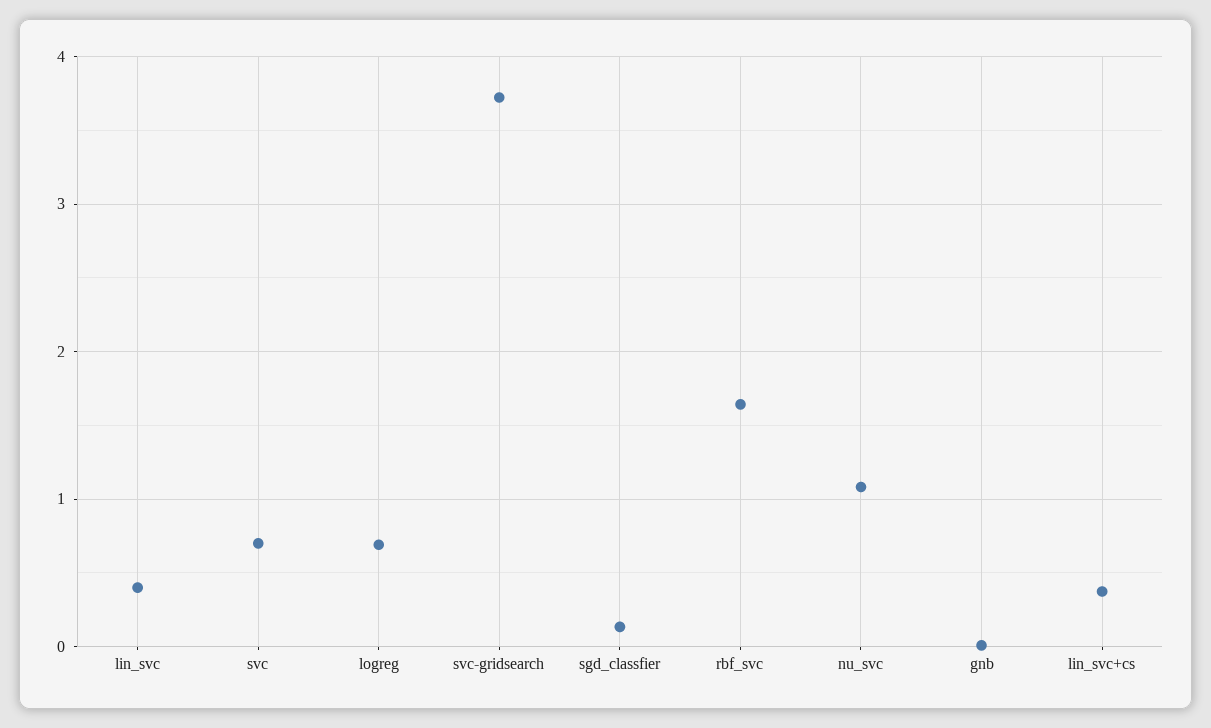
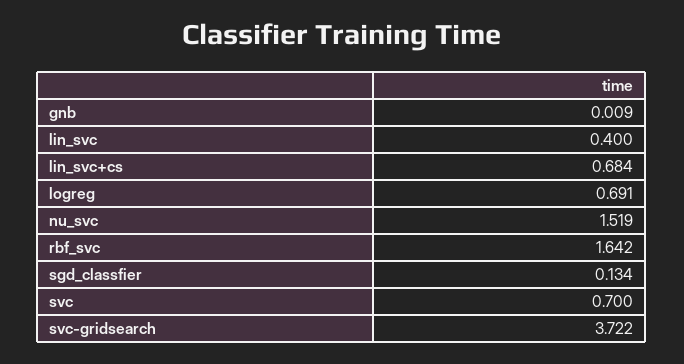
  {
    "lin_svc": 0.4,
    "svc": 0.7,
    "logreg": 0.691,
    "svc-gridsearch": 3.722,
    "sgd_classfier": 0.134,
    "rbf_svc": 1.642,
-   "nu_svc": 1.1,
+   "nu_svc": 1.519,
    "gnb": 0.009,
-   "lin_svc+cs": 0.4
+   "lin_svc+cs": 0.684
  }

